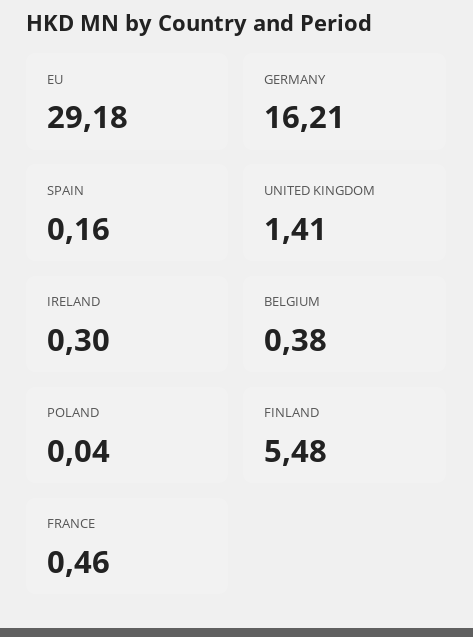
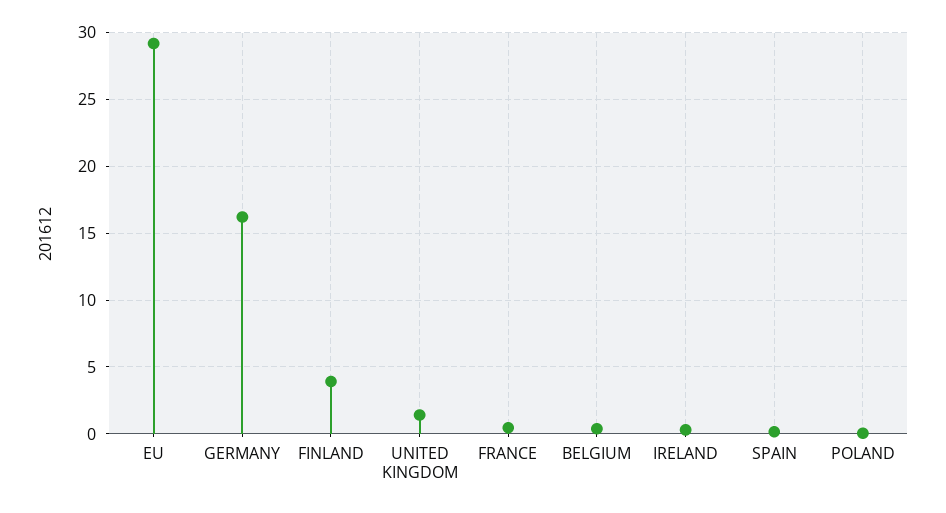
  {
    "EU": 29.18,
    "GERMANY": 16.21,
    "SPAIN": 0.16,
    "UNITED KINGDOM": 1.41,
    "IRELAND": 0.3,
    "BELGIUM": 0.38,
    "POLAND": 0.04,
-   "FINLAND": 5.48,
+   "FINLAND": 4,
    "FRANCE": 0.46
  }

